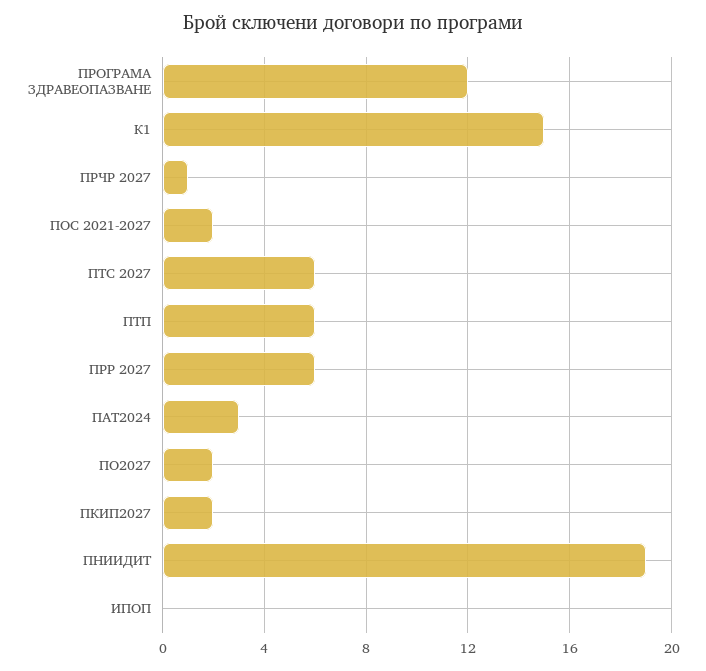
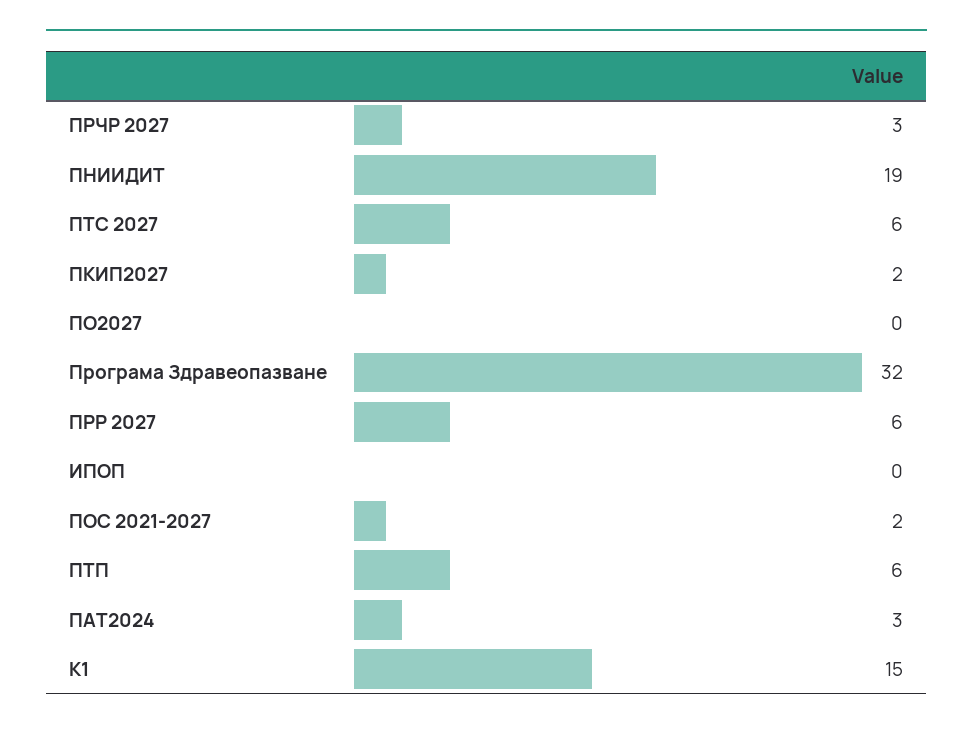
  {
-   "ПРОГРАМА ЗДРАВЕОПАЗВАНЕ": 12,
+   "ПРОГРАМА ЗДРАВЕОПАЗВАНЕ": 32,
    "К1": 15,
-   "ПРЧР 2027": 1,
+   "ПРЧР 2027": 3,
    "ПОС 2021-2027": 2,
    "ПТС 2027": 6,
    "ПТП": 6,
    "ПРР 2027": 6,
    "ПАТ2024": 3,
-   "ПО2027": 2,
+   "ПО2027": 0,
    "ПКИП2027": 2,
    "ПНИИДИТ": 19,
    "ИПОП": 0
  }

